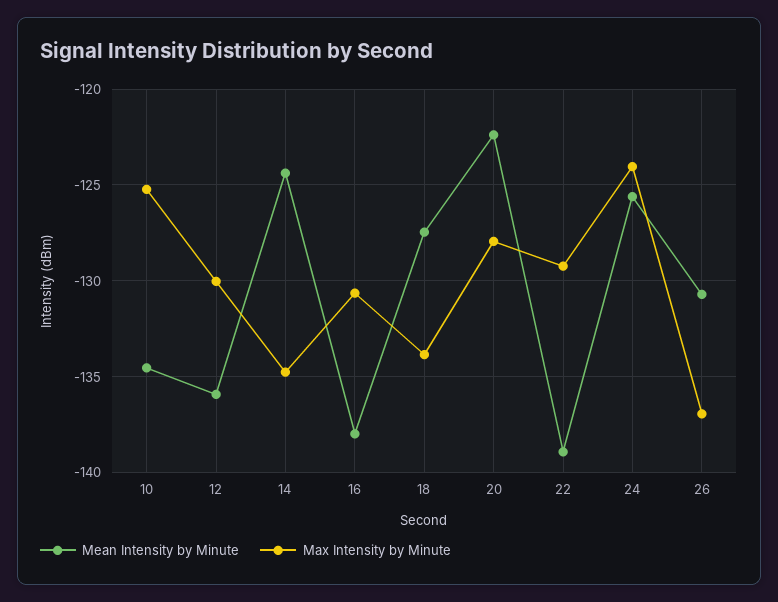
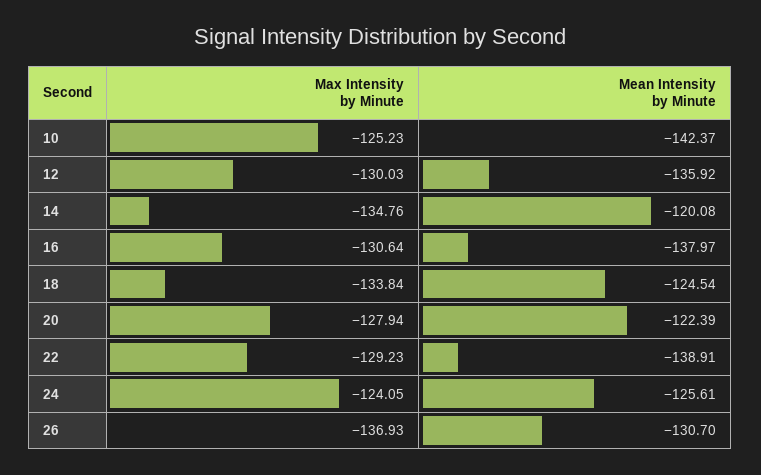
  {
    "Mean Intensity by Minute": {
-     "10": -134.5,
+     "10": -142.37,
      "12": -135.92,
-     "14": -124.5,
+     "14": -120.08,
      "16": -137.97,
-     "18": -127.5,
+     "18": -124.54,
      "20": -122.39,
      "22": -138.91,
      "24": -125.61,
      "26": -130.7
    },
    "Max Intensity by Minute": {
      "10": -125.23,
      "12": -130.03,
      "14": -134.76,
      "16": -130.64,
      "18": -133.84,
      "20": -127.94,
      "22": -129.23,
      "24": -124.05,
      "26": -136.93
    }
  }

